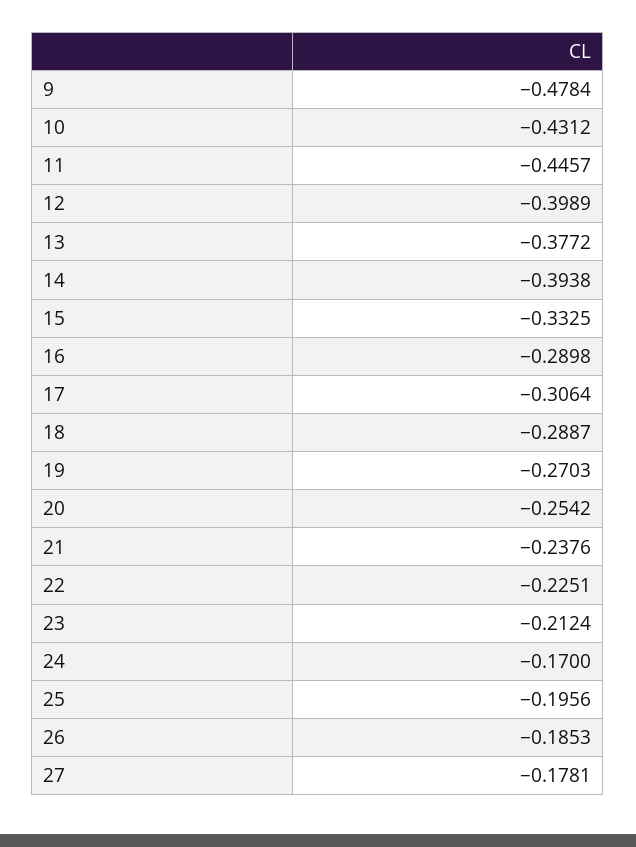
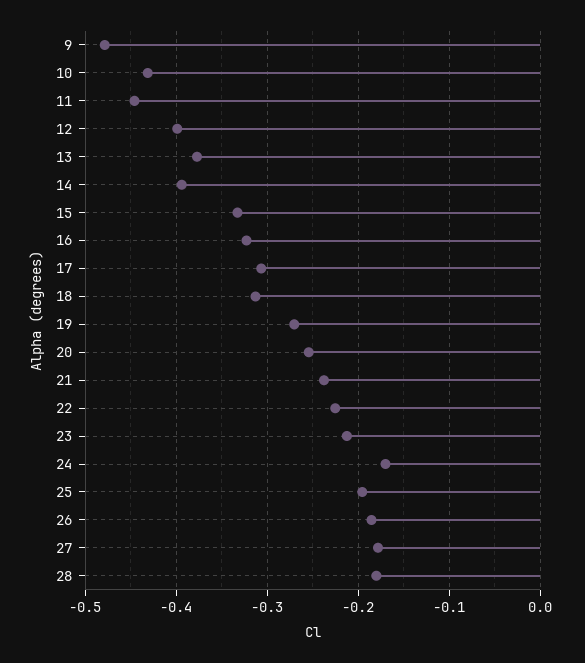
  {
    "9": -0.4784,
    "10": -0.4312,
    "11": -0.4457,
    "12": -0.3989,
    "13": -0.3772,
    "14": -0.3938,
    "15": -0.3325,
-   "16": -0.2898,
+   "16": -0.32,
    "17": -0.3064,
-   "18": -0.2887,
+   "18": -0.31,
    "19": -0.2703,
    "20": -0.2542,
    "21": -0.2376,
    "22": -0.2251,
    "23": -0.2124,
    "24": -0.17,
    "25": -0.1956,
    "26": -0.1853,
-   "27": -0.1781
+   "27": -0.1781,
+   "28": -0.18
  }

